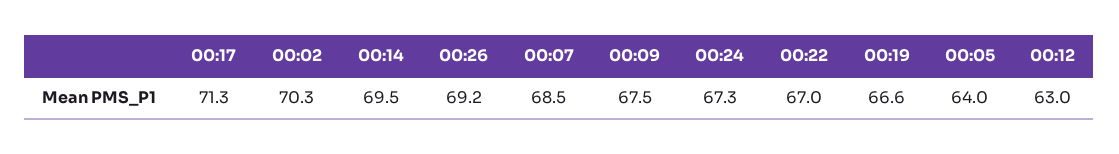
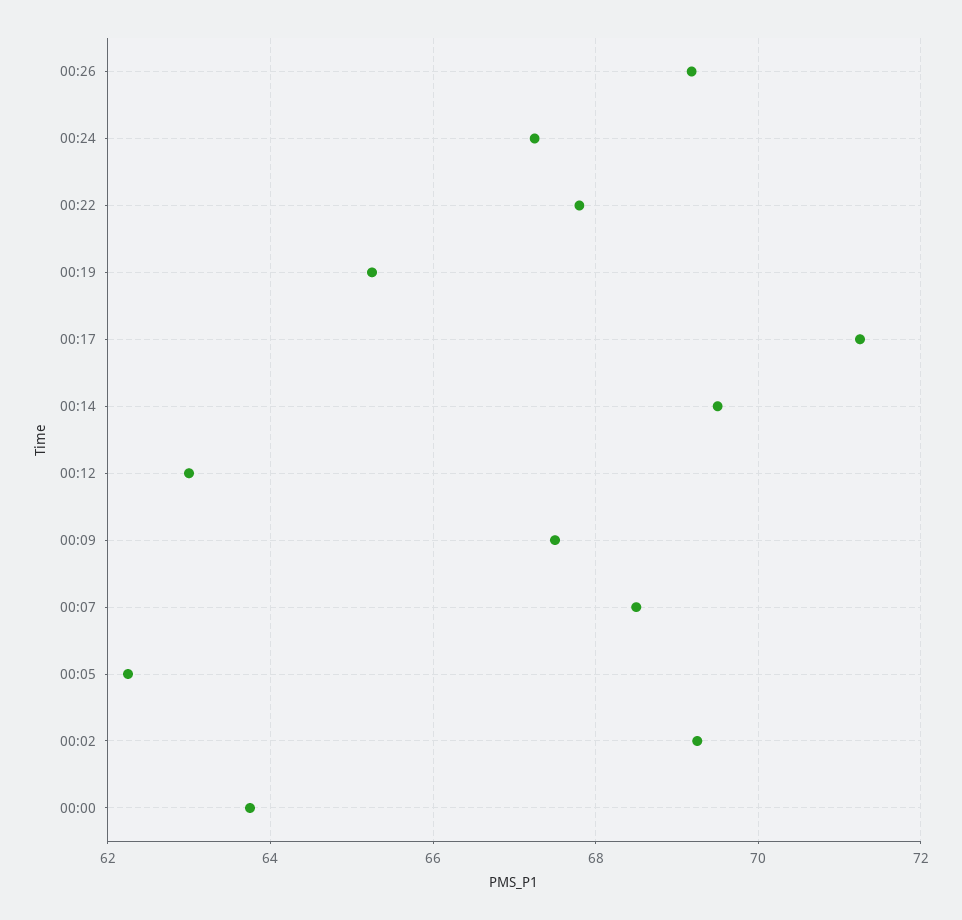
  {
    "00:17": 71.3,
-   "00:02": 70.3,
+   "00:02": 69.2,
    "00:14": 69.5,
    "00:26": 69.2,
    "00:07": 68.5,
    "00:09": 67.5,
    "00:24": 67.3,
-   "00:22": 67,
+   "00:22": 67.8,
-   "00:19": 66.6,
+   "00:19": 65.2,
-   "00:05": 64,
+   "00:05": 62.2,
-   "00:12": 63
+   "00:12": 63,
+   "00:00": 63.8
  }

